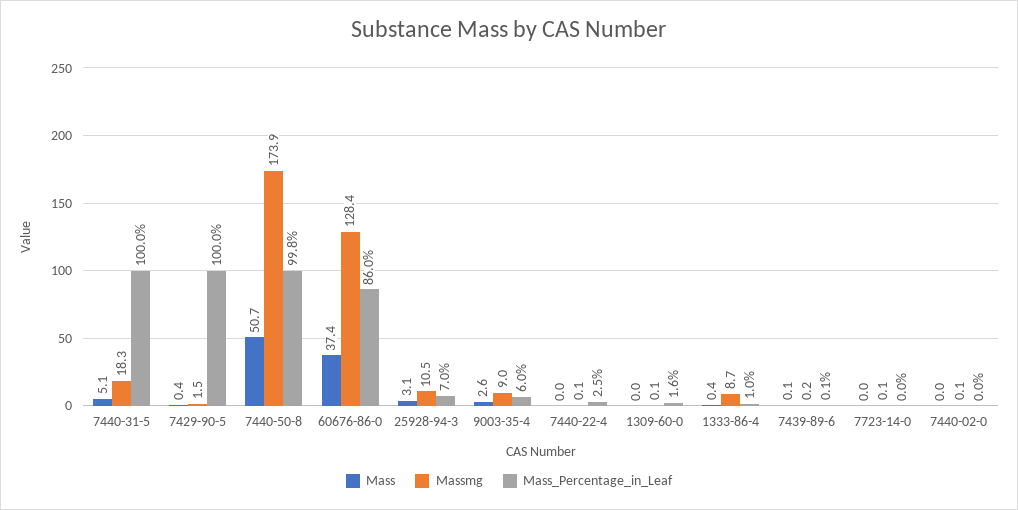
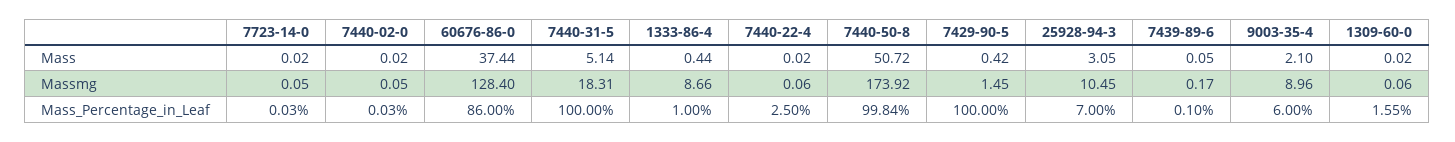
  {
    "Mass": {
      "7440-31-5": 5.14,
      "7429-90-5": 0.42,
      "7440-50-8": 50.72,
      "60676-86-0": 37.44,
      "25928-94-3": 3.05,
-     "9003-35-4": 2.6,
+     "9003-35-4": 2.1,
      "7440-22-4": 0.02,
      "1309-60-0": 0.02,
      "1333-86-4": 0.44,
      "7439-89-6": 0.05,
      "7723-14-0": 0.02,
      "7440-02-0": 0.02
    },
    "Massmg": {
      "7440-31-5": 18.31,
      "7429-90-5": 1.45,
      "7440-50-8": 173.92,
      "60676-86-0": 128.4,
      "25928-94-3": 10.45,
      "9003-35-4": 8.96,
      "7440-22-4": 0.06,
      "1309-60-0": 0.06,
      "1333-86-4": 8.66,
      "7439-89-6": 0.17,
      "7723-14-0": 0.05,
      "7440-02-0": 0.05
    },
    "Mass_Percentage_in_Leaf": {
      "7440-31-5": 100,
      "7429-90-5": 100,
      "7440-50-8": 99.84,
      "60676-86-0": 86,
      "25928-94-3": 7,
      "9003-35-4": 6,
      "7440-22-4": 2.5,
      "1309-60-0": 1.55,
      "1333-86-4": 1,
      "7439-89-6": 0.1,
      "7723-14-0": 0.03,
      "7440-02-0": 0.03
    }
  }

